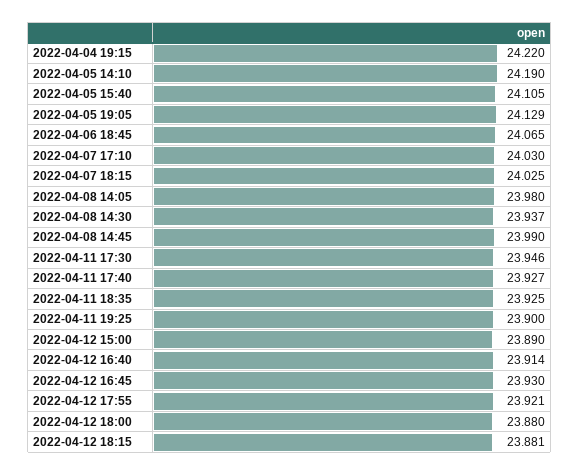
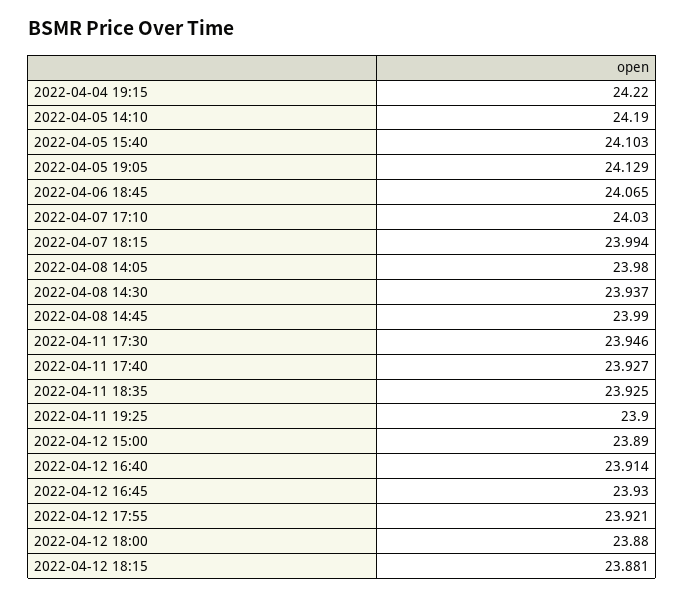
  {
    "2022-04-04 19:15": 24.22,
    "2022-04-05 14:10": 24.19,
-   "2022-04-05 15:40": 24.105,
+   "2022-04-05 15:40": 24.103,
    "2022-04-05 19:05": 24.129,
    "2022-04-06 18:45": 24.065,
    "2022-04-07 17:10": 24.03,
-   "2022-04-07 18:15": 24.025,
+   "2022-04-07 18:15": 23.994,
    "2022-04-08 14:05": 23.98,
    "2022-04-08 14:30": 23.937,
    "2022-04-08 14:45": 23.99,
    "2022-04-11 17:30": 23.946,
    "2022-04-11 17:40": 23.927,
    "2022-04-11 18:35": 23.925,
    "2022-04-11 19:25": 23.9,
    "2022-04-12 15:00": 23.89,
    "2022-04-12 16:40": 23.914,
    "2022-04-12 16:45": 23.93,
    "2022-04-12 17:55": 23.921,
    "2022-04-12 18:00": 23.88,
    "2022-04-12 18:15": 23.881
  }

